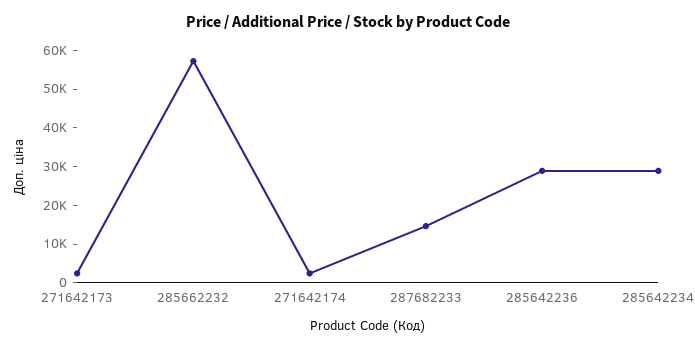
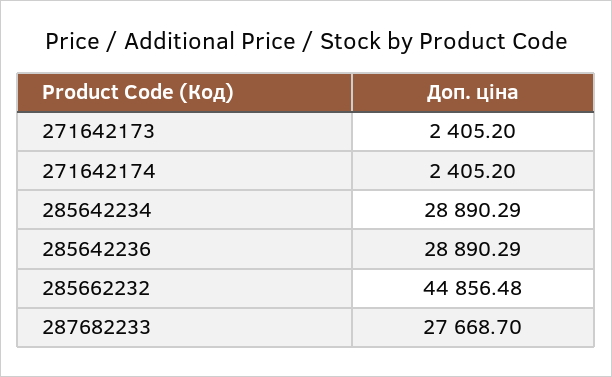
  {
    "271642173": 2405.2,
-   "285662232": 57500,
+   "285662232": 44856.48,
    "271642174": 2405.2,
-   "287682233": 15000,
+   "287682233": 27668.7,
    "285642236": 28890.29,
    "285642234": 28890.29
  }

